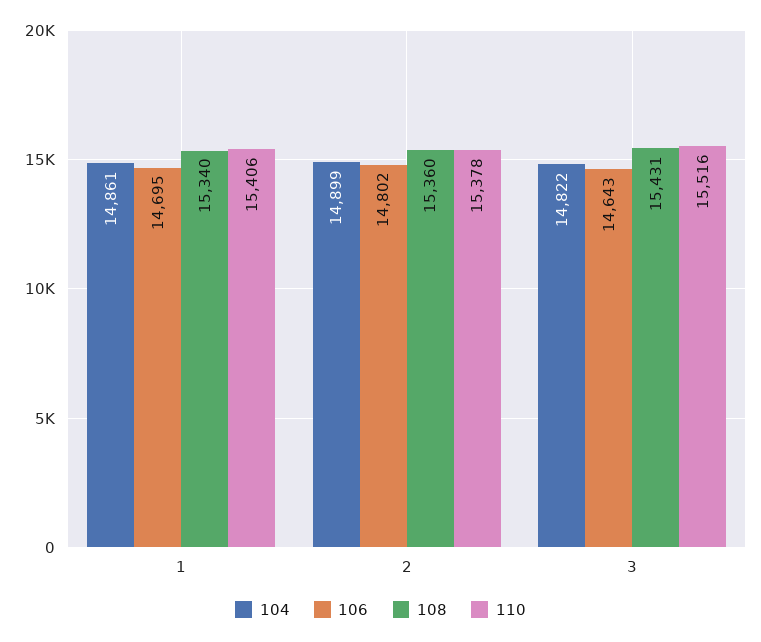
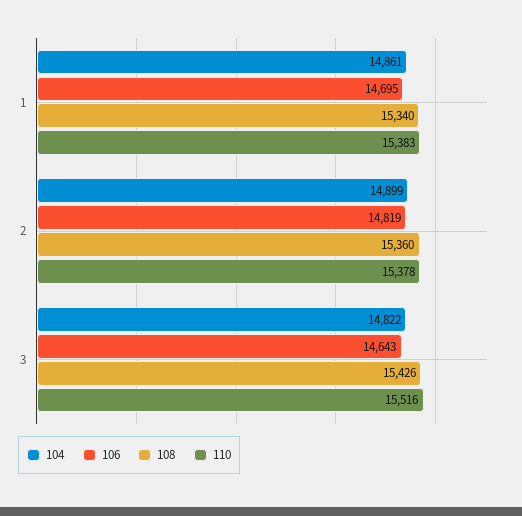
  {
    "104": {
      "1": 14861,
      "2": 14899,
      "3": 14822
    },
    "106": {
      "1": 14695,
-     "2": 14802,
+     "2": 14819,
      "3": 14643
    },
    "108": {
      "1": 15340,
      "2": 15360,
-     "3": 15431
+     "3": 15426
    },
    "110": {
-     "1": 15406,
+     "1": 15383,
      "2": 15378,
      "3": 15516
    }
  }

